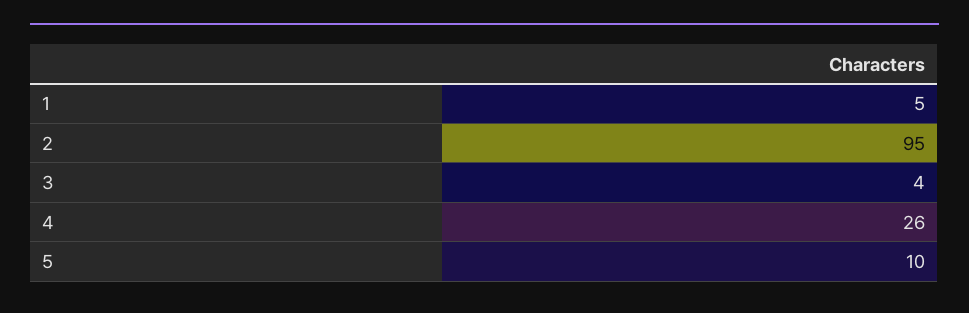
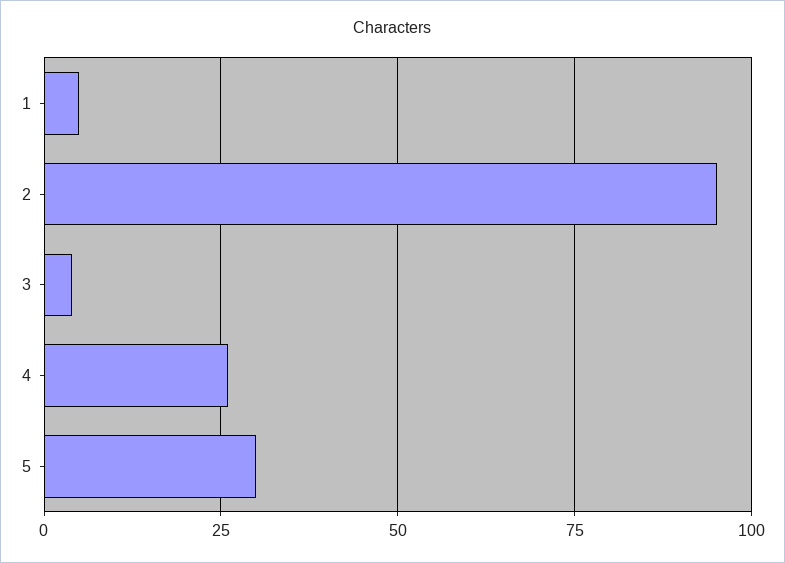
  {
    "1": 5,
    "2": 95,
    "3": 4,
    "4": 26,
-   "5": 10
+   "5": 30
  }

